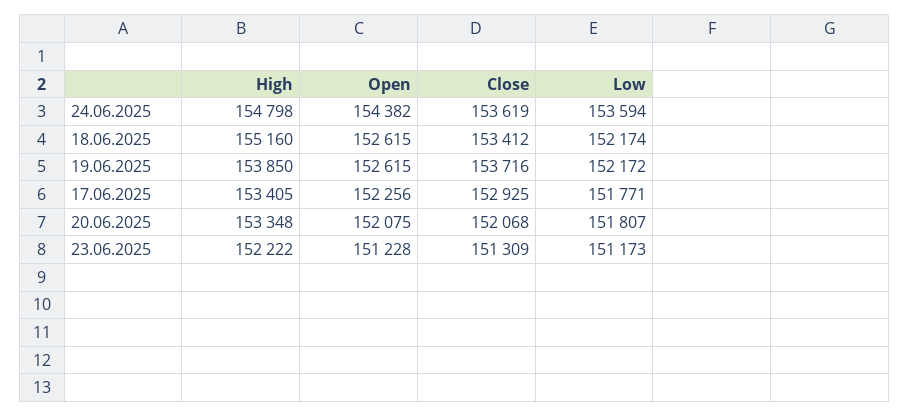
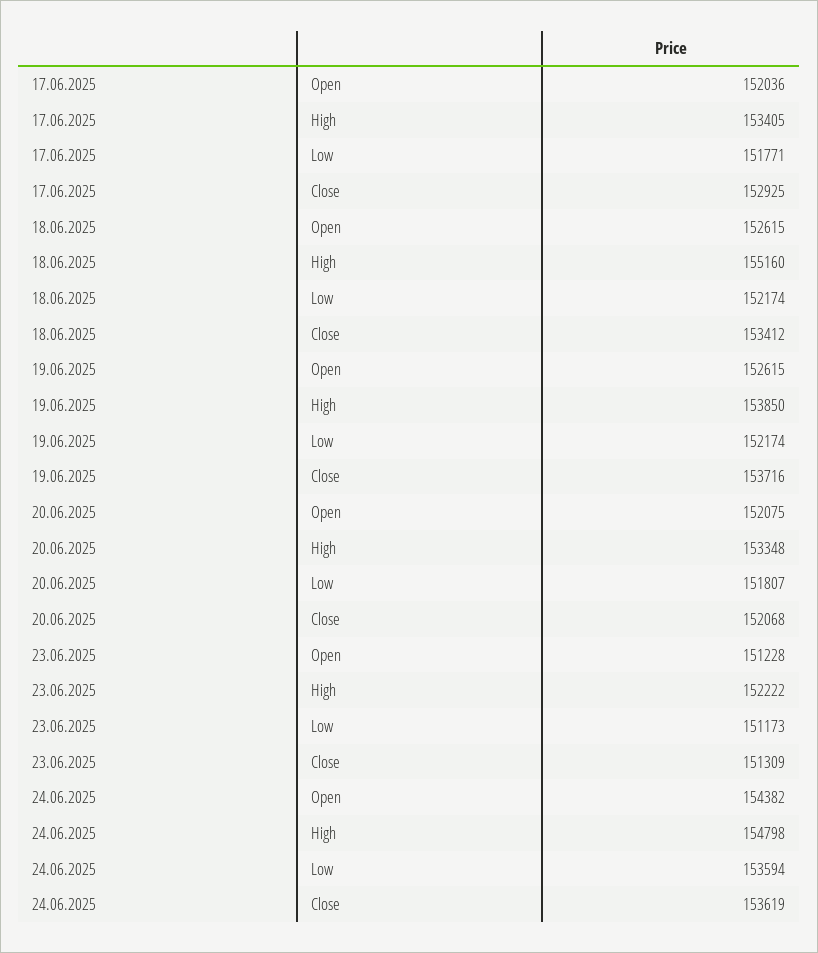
  {
    "High": {
      "24.06.2025": 154798,
      "18.06.2025": 155160,
      "19.06.2025": 153850,
      "17.06.2025": 153405,
      "20.06.2025": 153348,
      "23.06.2025": 152222
    },
    "Open": {
      "24.06.2025": 154382,
      "18.06.2025": 152615,
      "19.06.2025": 152615,
-     "17.06.2025": 152256,
+     "17.06.2025": 152036,
      "20.06.2025": 152075,
      "23.06.2025": 151228
    },
    "Close": {
      "24.06.2025": 153619,
      "18.06.2025": 153412,
      "19.06.2025": 153716,
      "17.06.2025": 152925,
      "20.06.2025": 152068,
      "23.06.2025": 151309
    },
    "Low": {
      "24.06.2025": 153594,
      "18.06.2025": 152174,
-     "19.06.2025": 152172,
+     "19.06.2025": 152174,
      "17.06.2025": 151771,
      "20.06.2025": 151807,
      "23.06.2025": 151173
    }
  }

